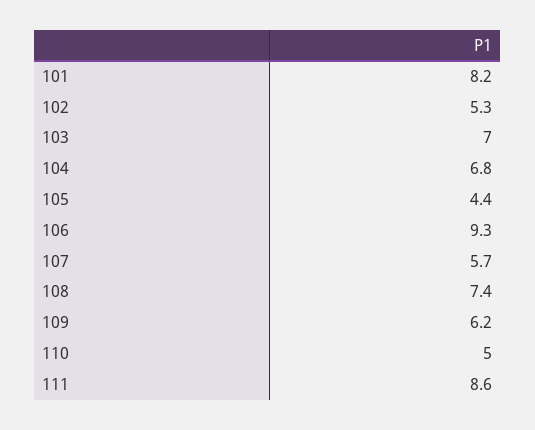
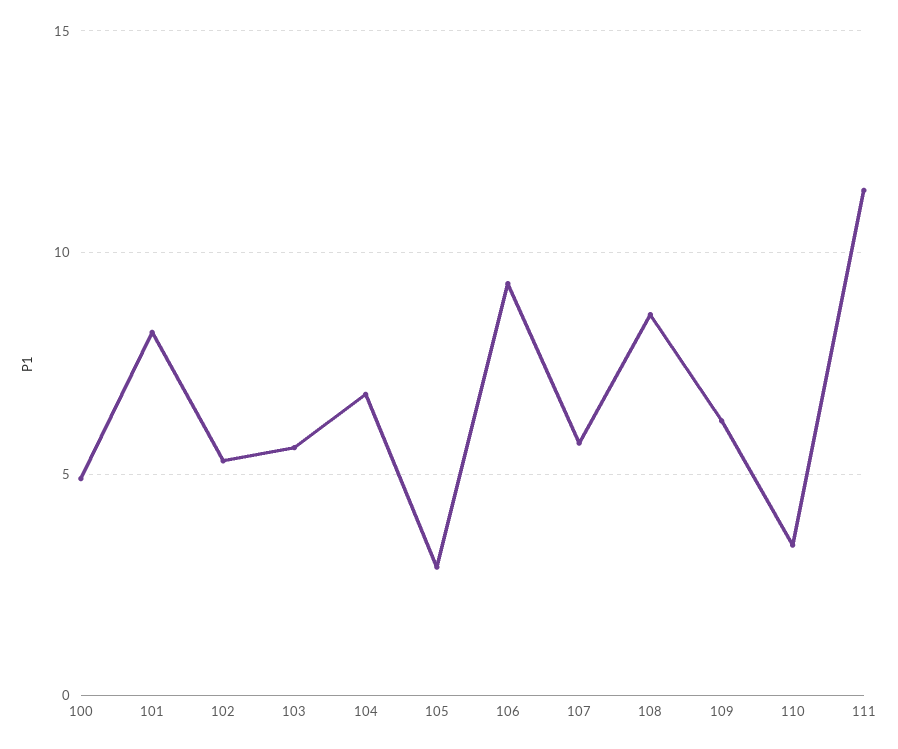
  {
    "101": 8.2,
    "102": 5.3,
-   "103": 7,
+   "103": 5.5,
    "104": 6.8,
-   "105": 4.4,
+   "105": 3,
    "106": 9.3,
    "107": 5.7,
-   "108": 7.4,
+   "108": 8.5,
    "109": 6.2,
-   "110": 5,
+   "110": 3.5,
-   "111": 8.6
+   "111": 11.5,
+   "100": 5
  }

